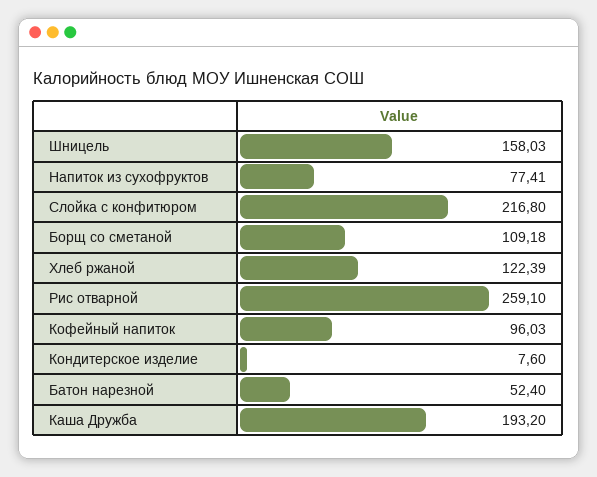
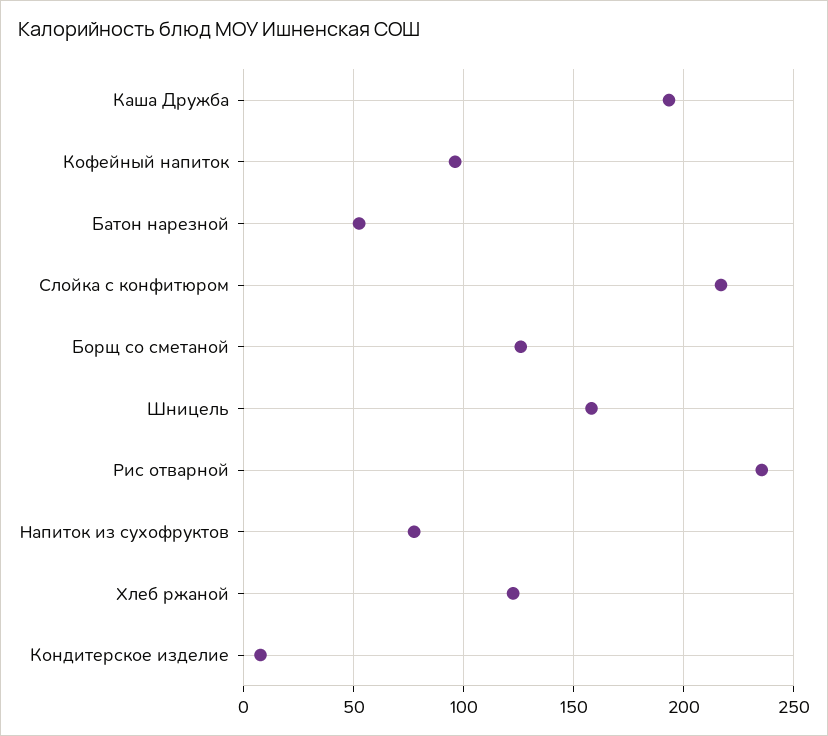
  {
    "Шницель": 158.03,
    "Напиток из сухофруктов": 77.41,
    "Слойка с конфитюром": 216.8,
-   "Борщ со сметаной": 109.18,
+   "Борщ со сметаной": 125,
    "Хлеб ржаной": 122.39,
-   "Рис отварной": 259.1,
+   "Рис отварной": 235,
    "Кофейный напиток": 96.03,
    "Кондитерское изделие": 7.6,
    "Батон нарезной": 52.4,
    "Каша Дружба": 193.2
  }

